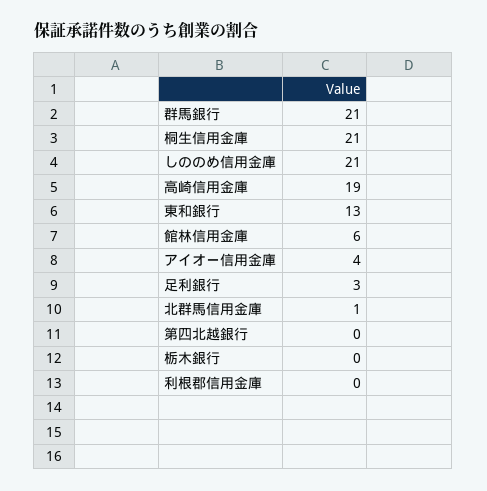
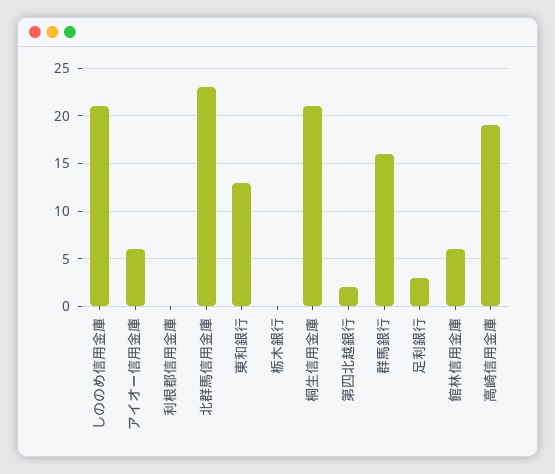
  {
-   "群馬銀行": 21,
+   "群馬銀行": 16,
    "桐生信用金庫": 21,
    "しののめ信用金庫": 21,
    "高崎信用金庫": 19,
    "東和銀行": 13,
    "館林信用金庫": 6,
-   "アイオー信用金庫": 4,
+   "アイオー信用金庫": 6,
    "足利銀行": 3,
-   "北群馬信用金庫": 1,
+   "北群馬信用金庫": 23,
-   "第四北越銀行": 0,
+   "第四北越銀行": 2,
    "栃木銀行": 0,
    "利根郡信用金庫": 0
  }

